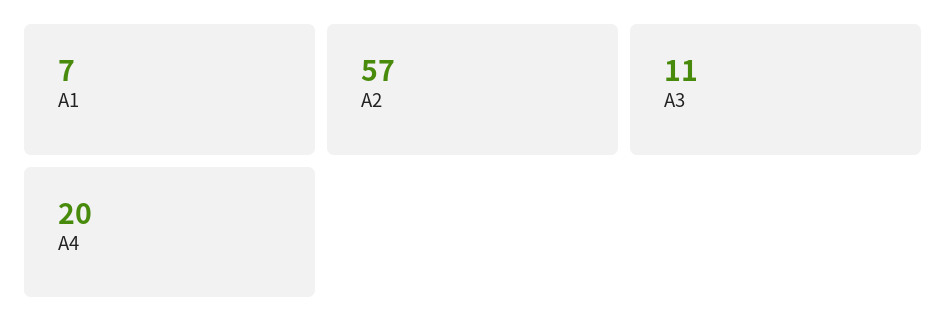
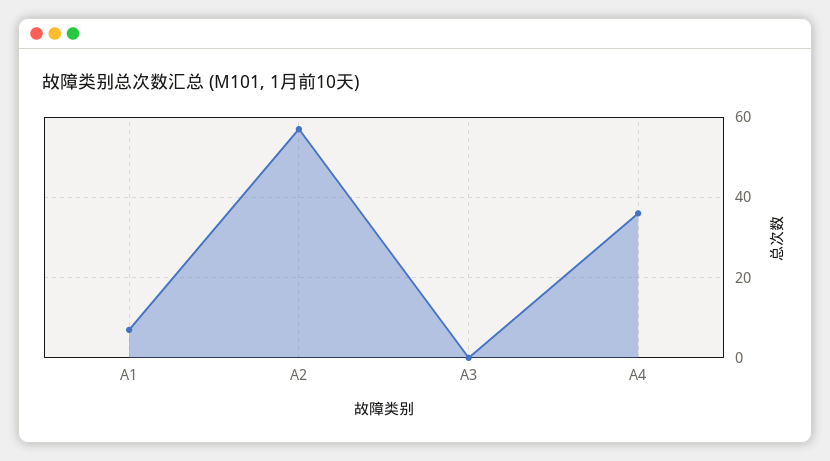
  {
    "A1": 7,
    "A2": 57,
-   "A3": 11,
+   "A3": 0,
-   "A4": 20
+   "A4": 35
  }

